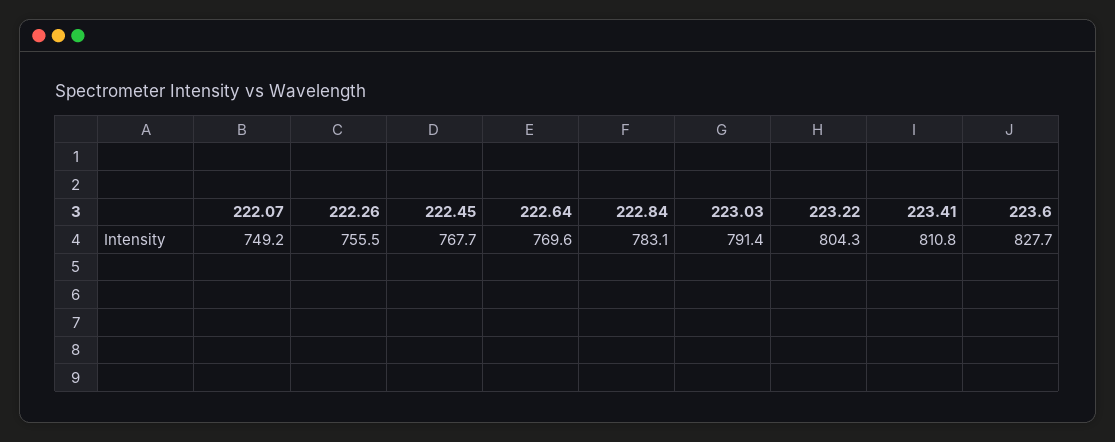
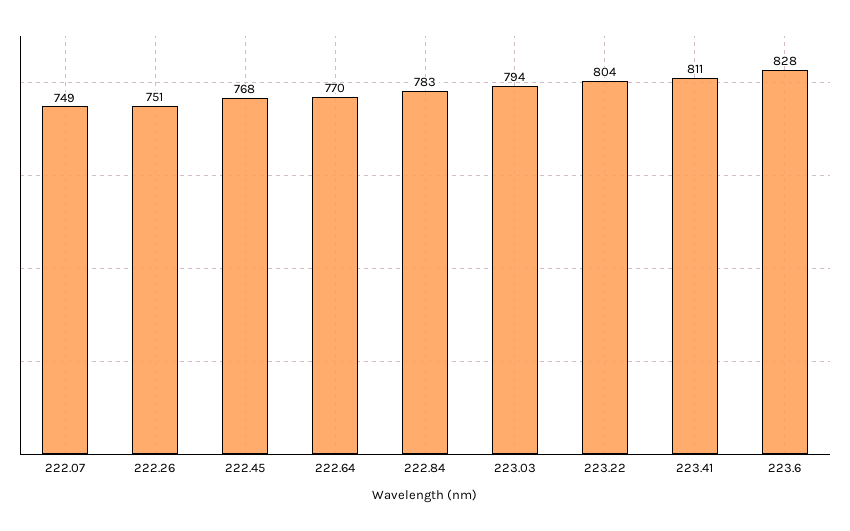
  {
    "222.07": 749.2,
-   "222.26": 755.5,
+   "222.26": 751,
    "222.45": 767.7,
    "222.64": 769.6,
    "222.84": 783.1,
-   "223.03": 791.4,
+   "223.03": 794,
    "223.22": 804.3,
    "223.41": 810.8,
    "223.6": 827.7
  }

